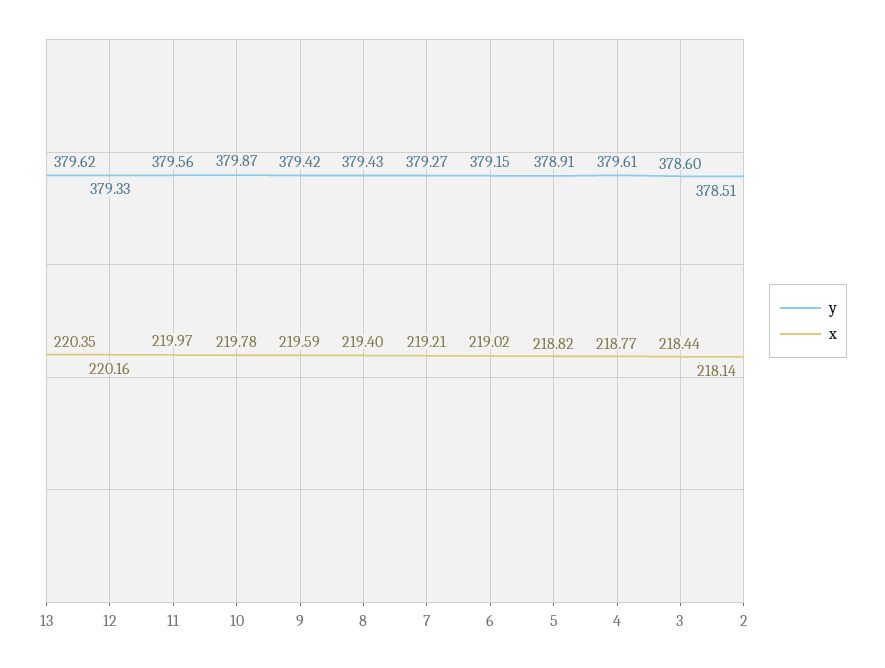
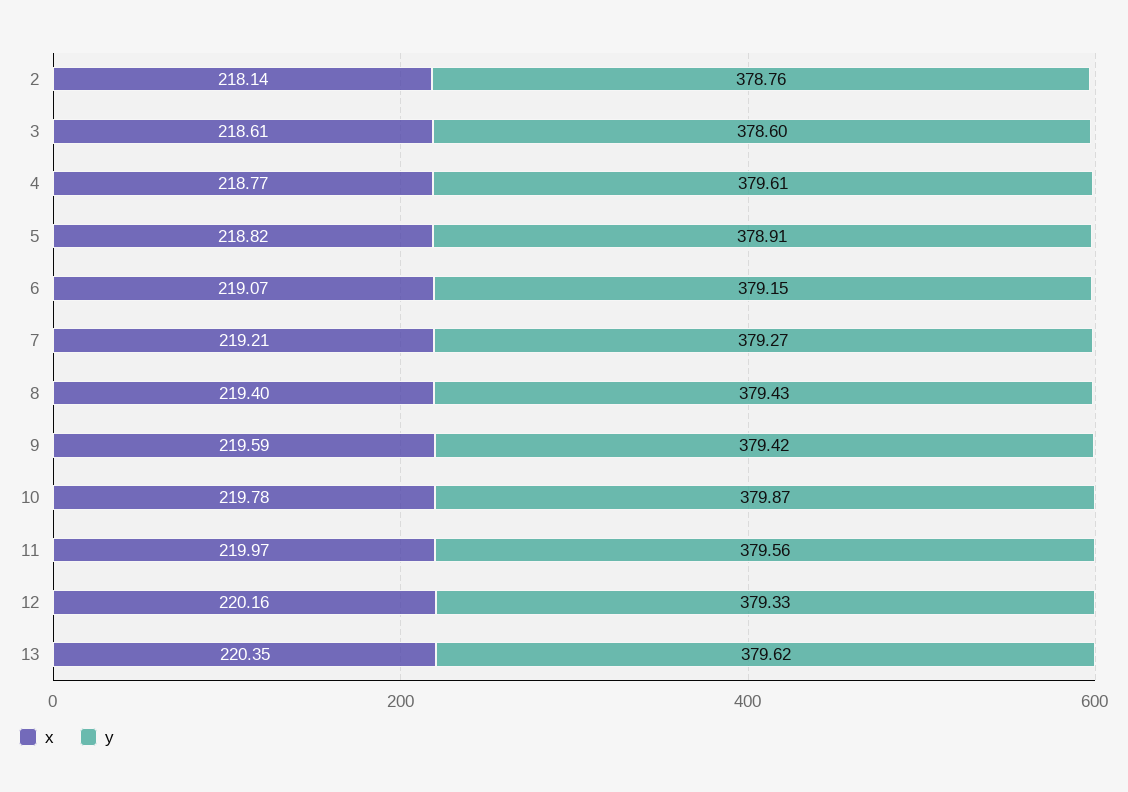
  {
    "y": {
      "13": 379.62,
      "12": 379.33,
      "11": 379.56,
      "10": 379.87,
      "9": 379.42,
      "8": 379.43,
      "7": 379.27,
      "6": 379.15,
      "5": 378.91,
      "4": 379.61,
      "3": 378.6,
-     "2": 378.51
+     "2": 378.76
    },
    "x": {
      "13": 220.35,
      "12": 220.16,
      "11": 219.97,
      "10": 219.78,
      "9": 219.59,
      "8": 219.4,
      "7": 219.21,
-     "6": 219.02,
+     "6": 219.07,
      "5": 218.82,
      "4": 218.77,
-     "3": 218.44,
+     "3": 218.61,
      "2": 218.14
    }
  }

